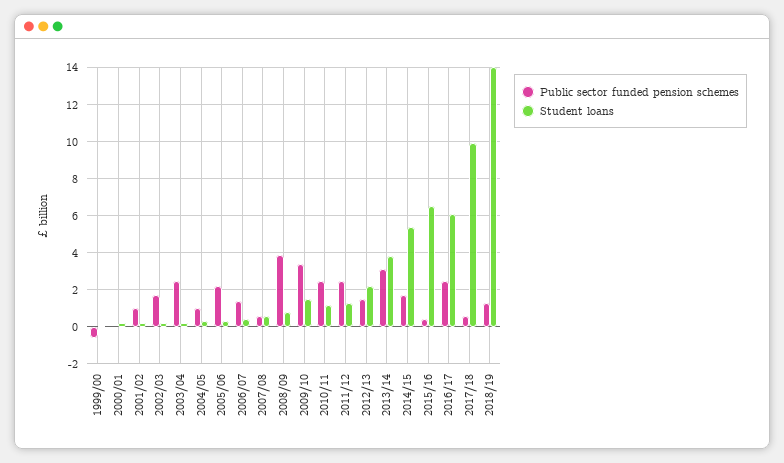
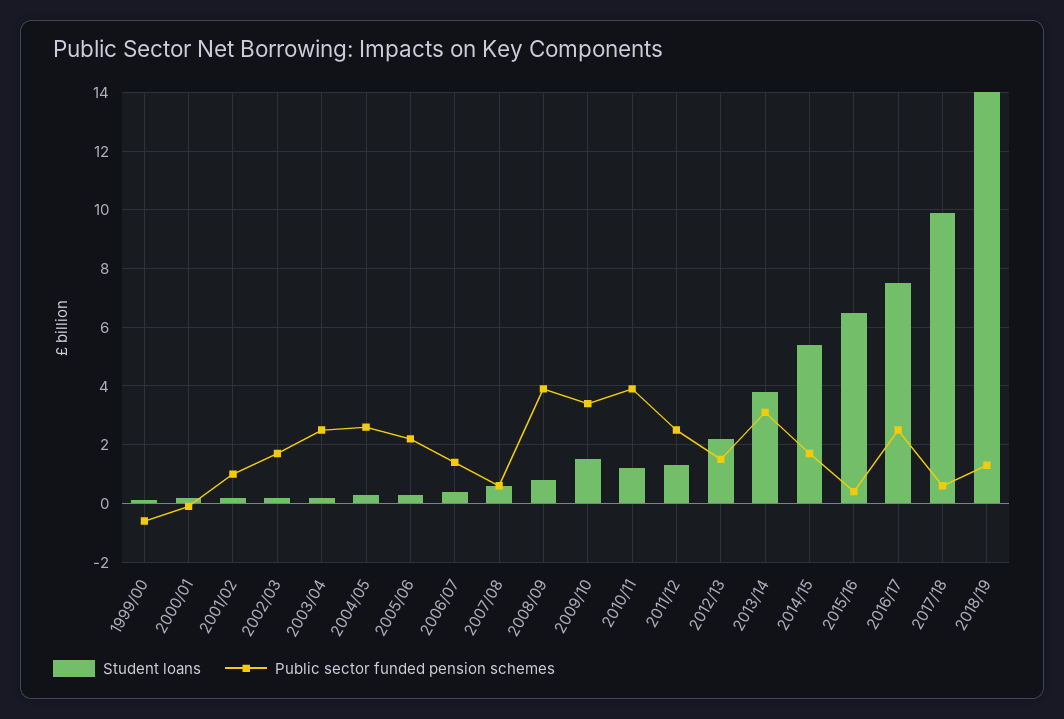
  {
    "Public sector funded pension schemes": {
      "1999/00": -0.5,
      "2000/01": 0,
      "2001/02": 1,
      "2002/03": 1.5,
      "2003/04": 2.5,
-     "2004/05": 1,
+     "2004/05": 2.5,
      "2005/06": 2,
      "2006/07": 1.5,
      "2007/08": 0.5,
      "2008/09": 4,
      "2009/10": 3.5,
-     "2010/11": 2.5,
+     "2010/11": 4,
      "2011/12": 2.5,
      "2012/13": 1.5,
      "2013/14": 3,
      "2014/15": 1.5,
      "2015/16": 0.5,
      "2016/17": 2.5,
      "2017/18": 0.5,
      "2018/19": 1.5
    },
    "Student loans": {
      "1999/00": 0,
      "2000/01": 0,
      "2001/02": 0,
      "2002/03": 0,
      "2003/04": 0,
      "2004/05": 0.5,
      "2005/06": 0.5,
      "2006/07": 0.5,
      "2007/08": 0.5,
      "2008/09": 1,
      "2009/10": 1.5,
      "2010/11": 1,
      "2011/12": 1.5,
      "2012/13": 2,
      "2013/14": 4,
      "2014/15": 5.5,
      "2015/16": 6.5,
-     "2016/17": 6,
+     "2016/17": 7.5,
      "2017/18": 10,
      "2018/19": 14
    }
  }

